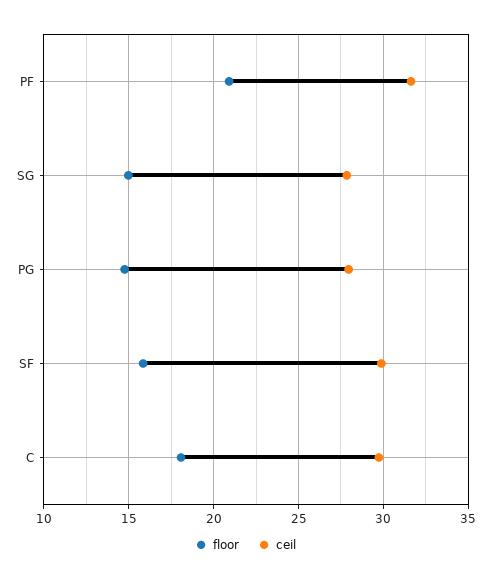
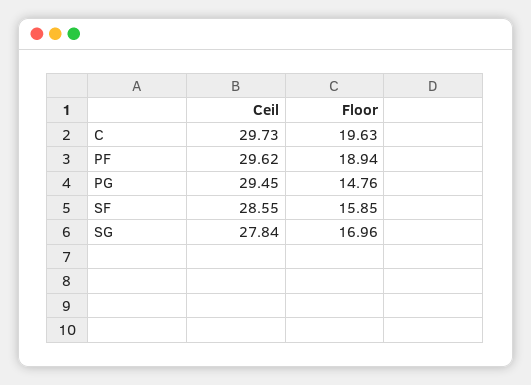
  {
    "floor": {
-     "PF": 21,
+     "PF": 18.94,
-     "SG": 15,
+     "SG": 16.96,
      "PG": 14.76,
      "SF": 15.85,
-     "C": 18
+     "C": 19.63
    },
    "ceil": {
-     "PF": 31.5,
+     "PF": 29.62,
      "SG": 27.84,
-     "PG": 28,
+     "PG": 29.45,
-     "SF": 30,
+     "SF": 28.55,
      "C": 29.73
    }
  }

